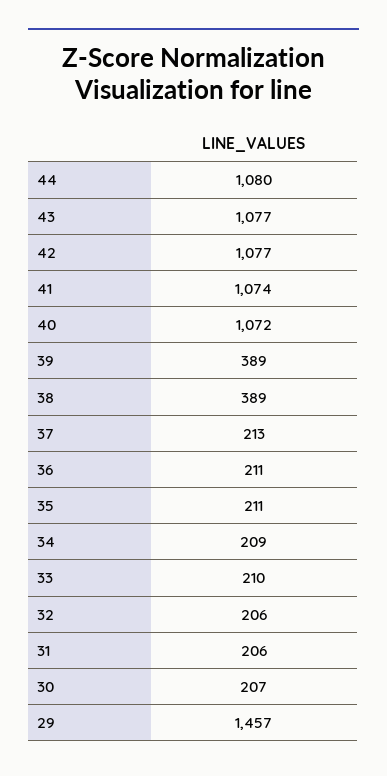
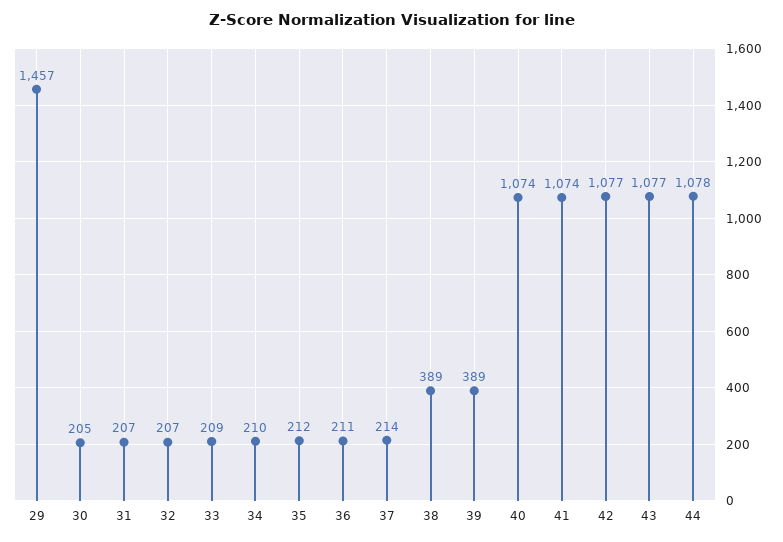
  {
-   "44": 1080,
+   "44": 1078,
    "43": 1077,
    "42": 1077,
    "41": 1074,
-   "40": 1072,
+   "40": 1074,
    "39": 389,
    "38": 389,
-   "37": 213,
+   "37": 214,
    "36": 211,
-   "35": 211,
+   "35": 212,
-   "34": 209,
+   "34": 210,
-   "33": 210,
+   "33": 209,
-   "32": 206,
+   "32": 207,
-   "31": 206,
+   "31": 207,
-   "30": 207,
+   "30": 205,
    "29": 1457
  }

